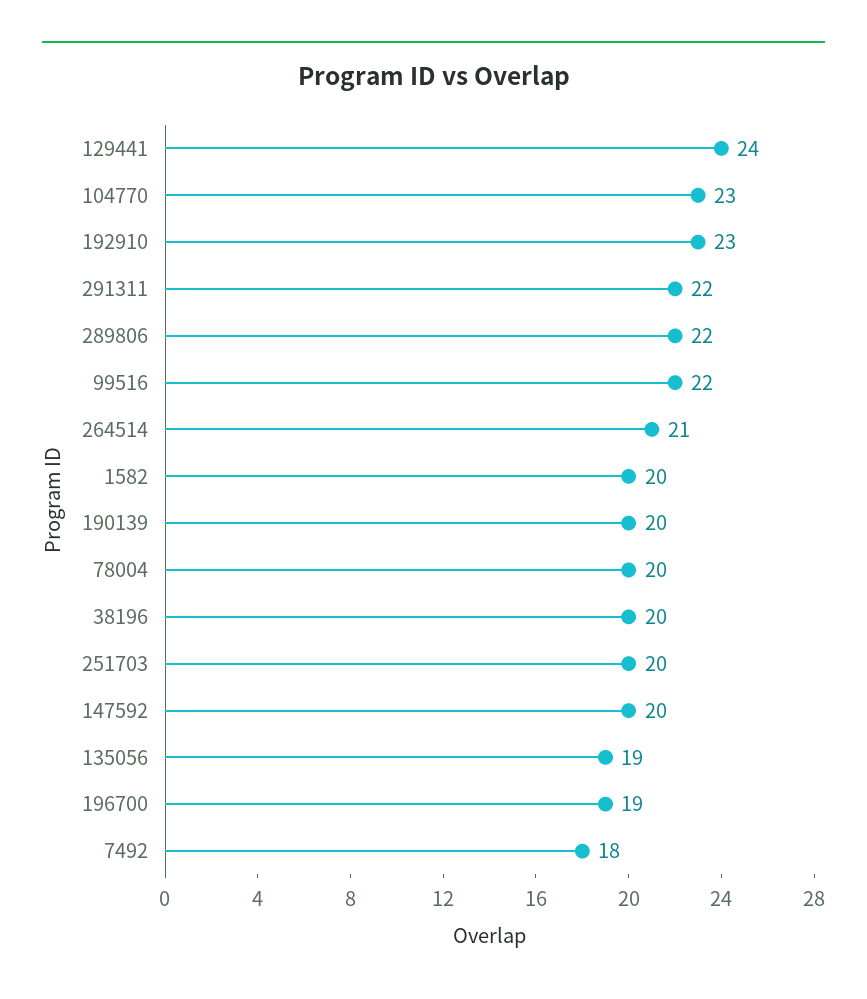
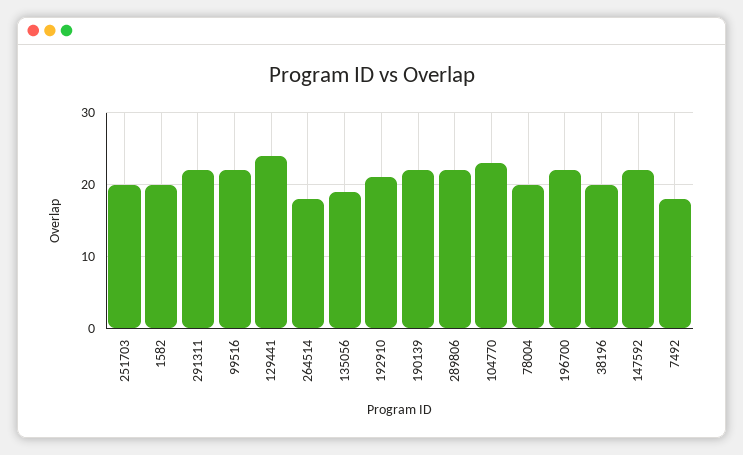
  {
    "129441": 24,
    "104770": 23,
-   "192910": 23,
+   "192910": 21,
    "291311": 22,
    "289806": 22,
    "99516": 22,
-   "264514": 21,
+   "264514": 18,
    "1582": 20,
-   "190139": 20,
+   "190139": 22,
    "78004": 20,
    "38196": 20,
    "251703": 20,
-   "147592": 20,
+   "147592": 22,
    "135056": 19,
-   "196700": 19,
+   "196700": 22,
    "7492": 18
  }

